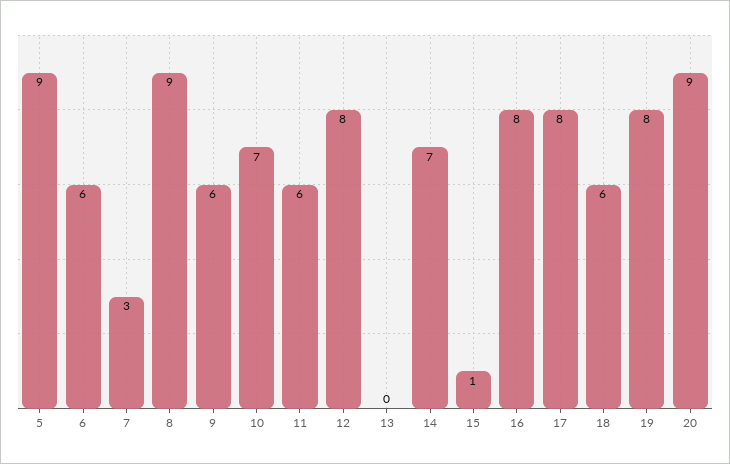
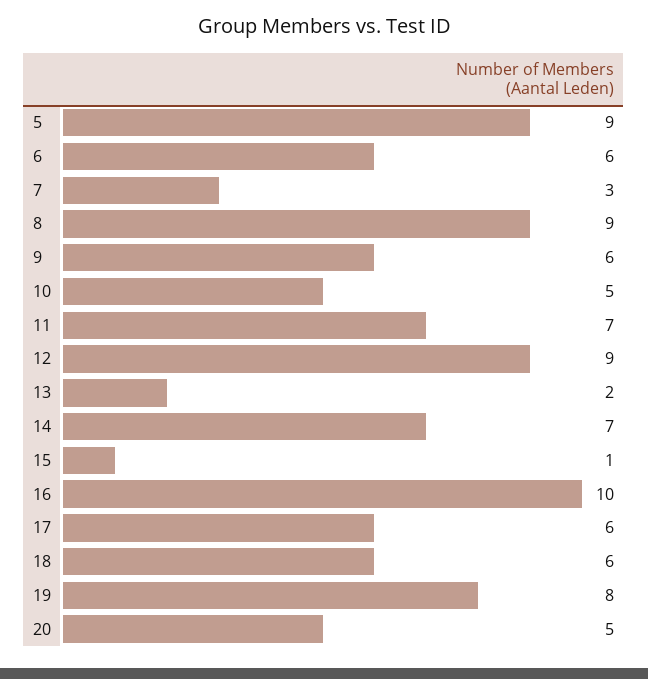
  {
    "5": 9,
    "6": 6,
    "7": 3,
    "8": 9,
    "9": 6,
-   "10": 7,
+   "10": 5,
-   "11": 6,
+   "11": 7,
-   "12": 8,
+   "12": 9,
-   "13": 0,
+   "13": 2,
    "14": 7,
    "15": 1,
-   "16": 8,
+   "16": 10,
-   "17": 8,
+   "17": 6,
    "18": 6,
    "19": 8,
-   "20": 9
+   "20": 5
  }

